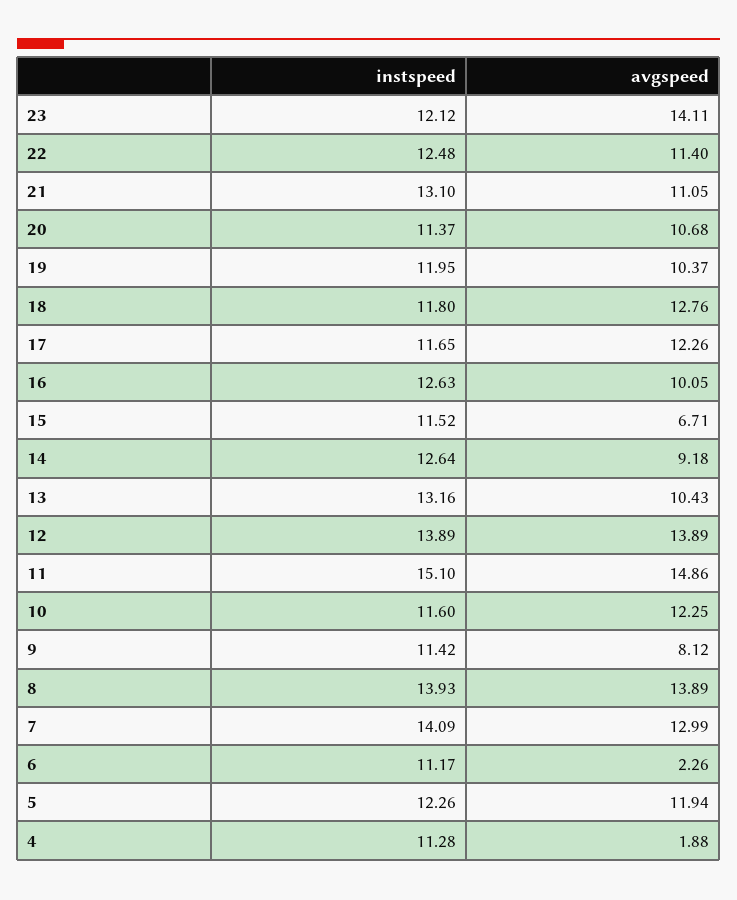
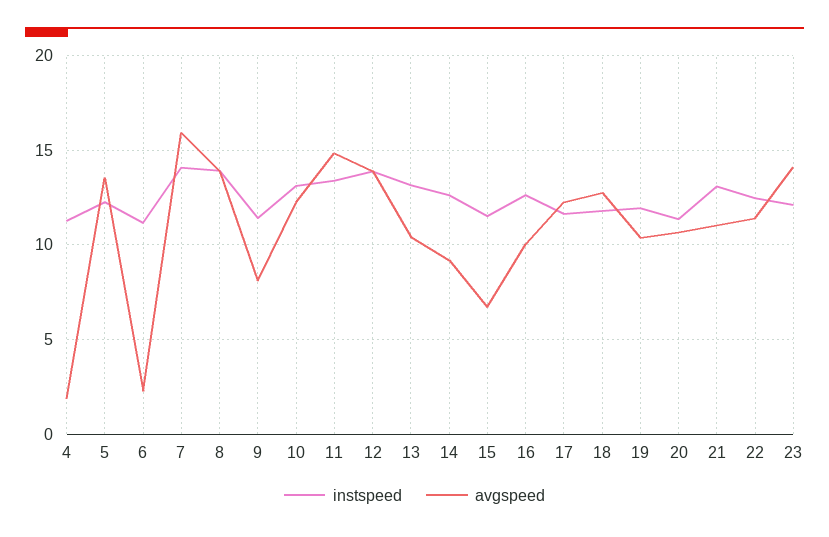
  {
    "instspeed": {
      "23": 12.12,
      "22": 12.48,
      "21": 13.1,
      "20": 11.37,
      "19": 11.95,
      "18": 11.8,
      "17": 11.65,
      "16": 12.63,
      "15": 11.52,
      "14": 12.64,
      "13": 13.16,
      "12": 13.89,
-     "11": 15.1,
+     "11": 13.5,
-     "10": 11.6,
+     "10": 13,
      "9": 11.42,
      "8": 13.93,
      "7": 14.09,
      "6": 11.17,
      "5": 12.26,
      "4": 11.28
    },
    "avgspeed": {
      "23": 14.11,
      "22": 11.4,
      "21": 11.05,
      "20": 10.68,
      "19": 10.37,
      "18": 12.76,
      "17": 12.26,
      "16": 10.05,
      "15": 6.71,
      "14": 9.18,
      "13": 10.43,
      "12": 13.89,
      "11": 14.86,
      "10": 12.25,
      "9": 8.12,
      "8": 13.89,
-     "7": 12.99,
+     "7": 16,
      "6": 2.26,
-     "5": 11.94,
+     "5": 13.5,
      "4": 1.88
    }
  }

